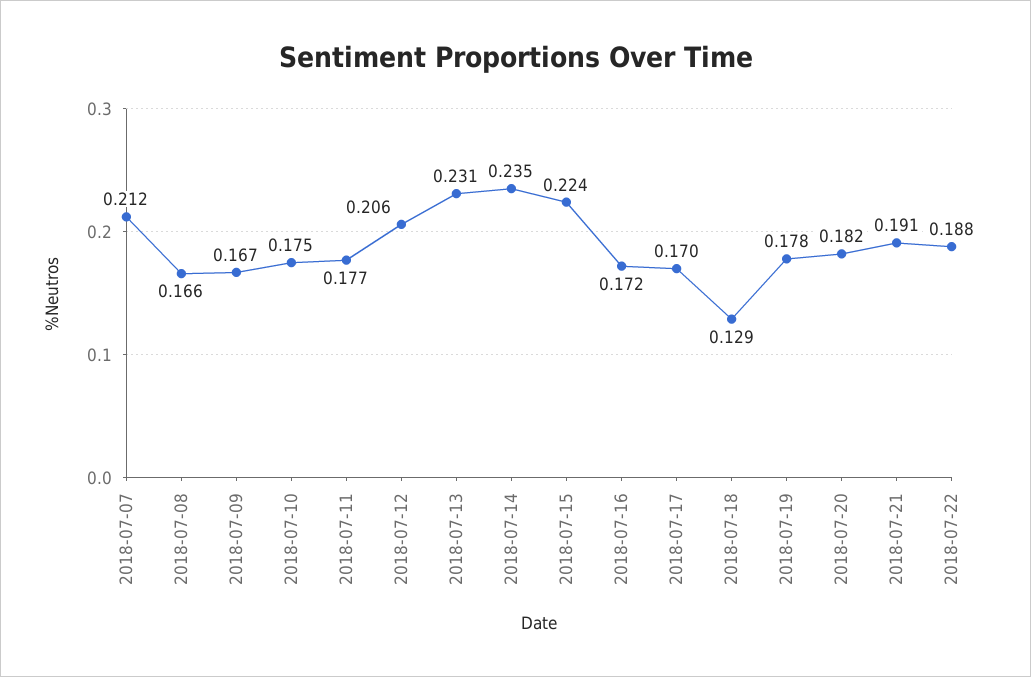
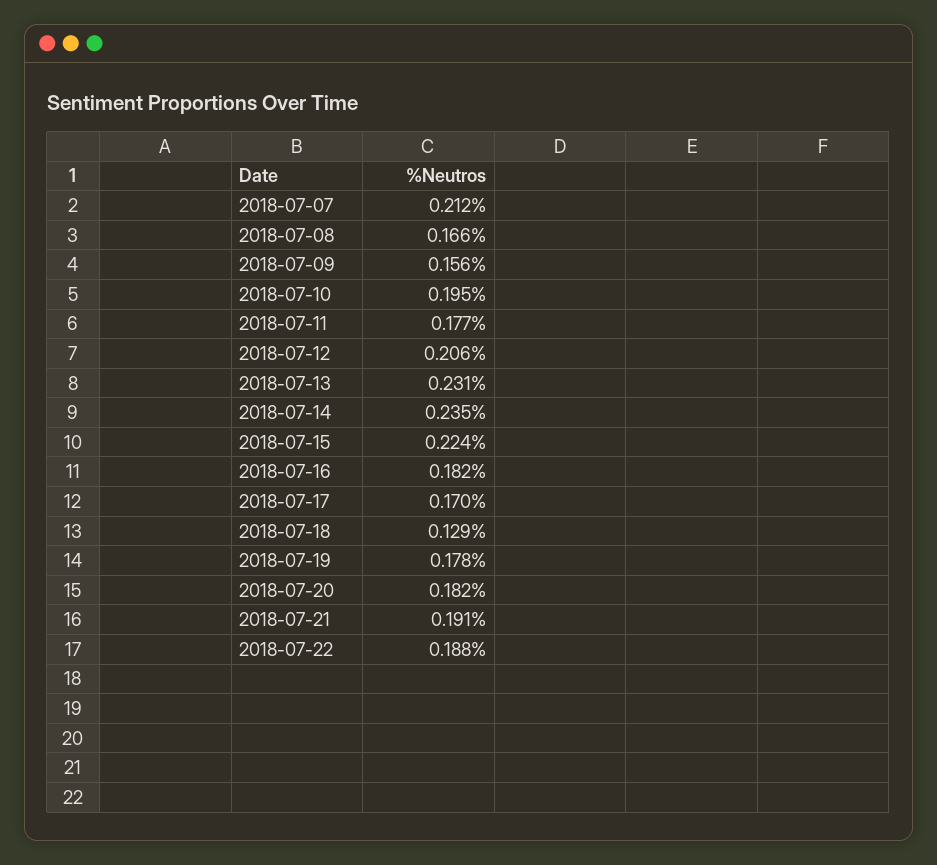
  {
    "2018-07-07": 0.212,
    "2018-07-08": 0.166,
-   "2018-07-09": 0.167,
+   "2018-07-09": 0.156,
-   "2018-07-10": 0.175,
+   "2018-07-10": 0.195,
    "2018-07-11": 0.177,
    "2018-07-12": 0.206,
    "2018-07-13": 0.231,
    "2018-07-14": 0.235,
    "2018-07-15": 0.224,
-   "2018-07-16": 0.172,
+   "2018-07-16": 0.182,
    "2018-07-17": 0.17,
    "2018-07-18": 0.129,
    "2018-07-19": 0.178,
    "2018-07-20": 0.182,
    "2018-07-21": 0.191,
    "2018-07-22": 0.188
  }

